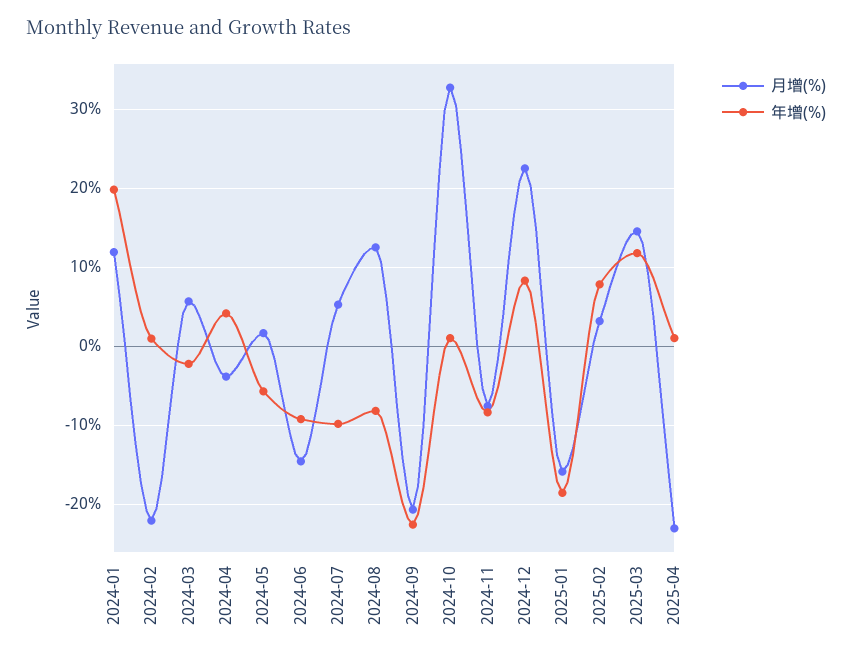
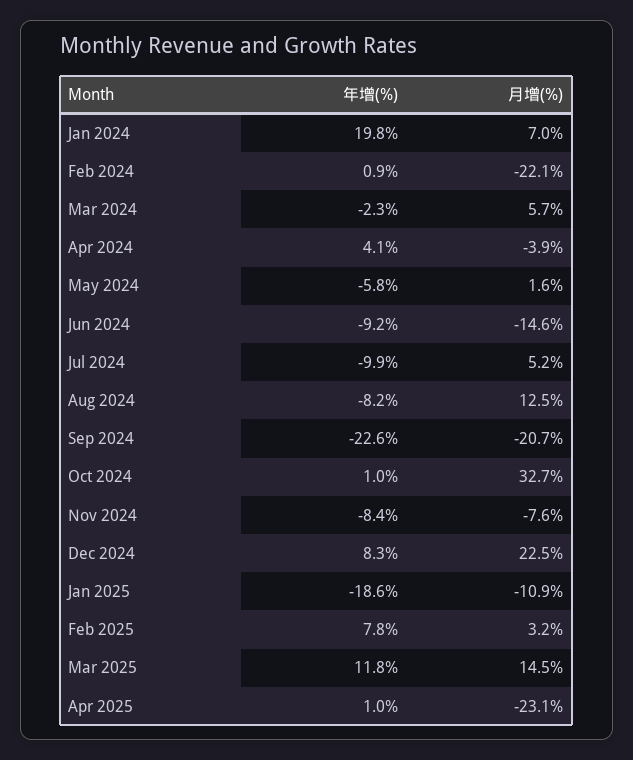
  {
    "月增(%)": {
-     "2024-01": 12,
+     "2024-01": 7,
      "2024-02": -22.1,
      "2024-03": 5.7,
      "2024-04": -3.9,
      "2024-05": 1.6,
      "2024-06": -14.6,
      "2024-07": 5.2,
      "2024-08": 12.5,
      "2024-09": -20.7,
      "2024-10": 32.7,
      "2024-11": -7.6,
      "2024-12": 22.5,
-     "2025-01": -16,
+     "2025-01": -10.9,
      "2025-02": 3.2,
      "2025-03": 14.5,
      "2025-04": -23.1
    },
    "年增(%)": {
      "2024-01": 19.8,
      "2024-02": 0.9,
      "2024-03": -2.3,
      "2024-04": 4.1,
      "2024-05": -5.8,
      "2024-06": -9.2,
      "2024-07": -9.9,
      "2024-08": -8.2,
      "2024-09": -22.6,
      "2024-10": 1,
      "2024-11": -8.4,
      "2024-12": 8.3,
      "2025-01": -18.6,
      "2025-02": 7.8,
      "2025-03": 11.8,
      "2025-04": 1
    }
  }

